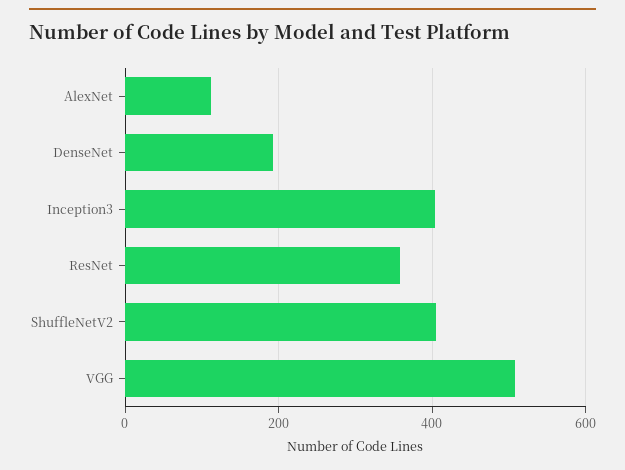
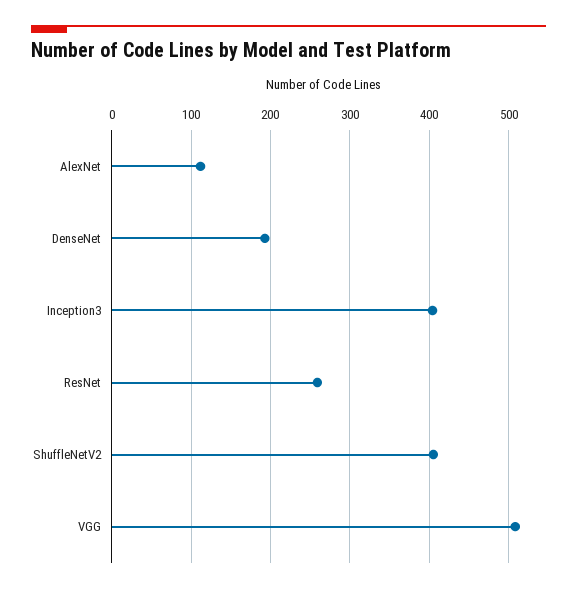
  {
    "AlexNet": 110,
    "DenseNet": 190,
    "Inception3": 400,
-   "ResNet": 360,
+   "ResNet": 260,
    "ShuffleNetV2": 410,
    "VGG": 510
  }

